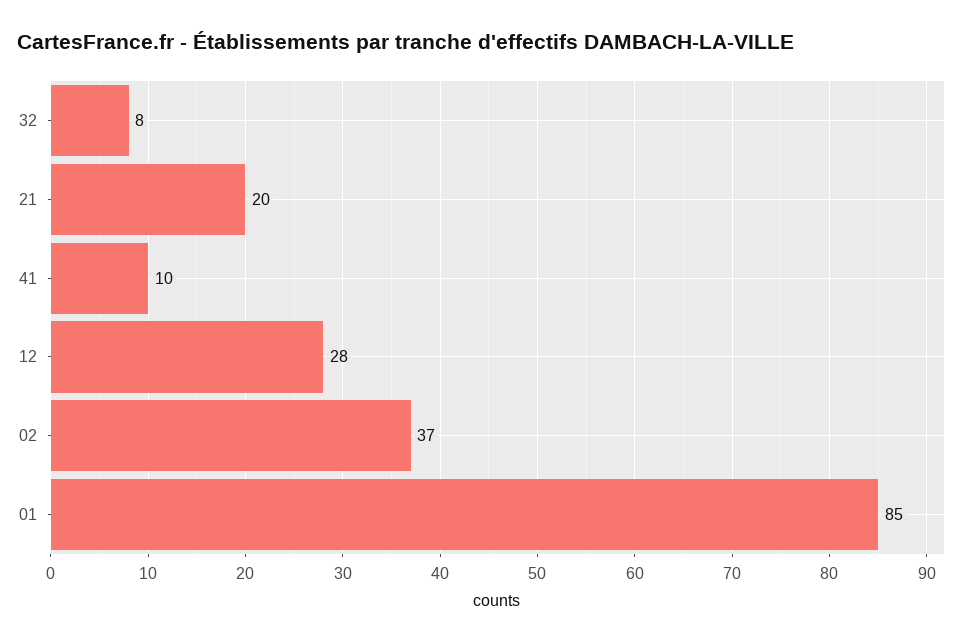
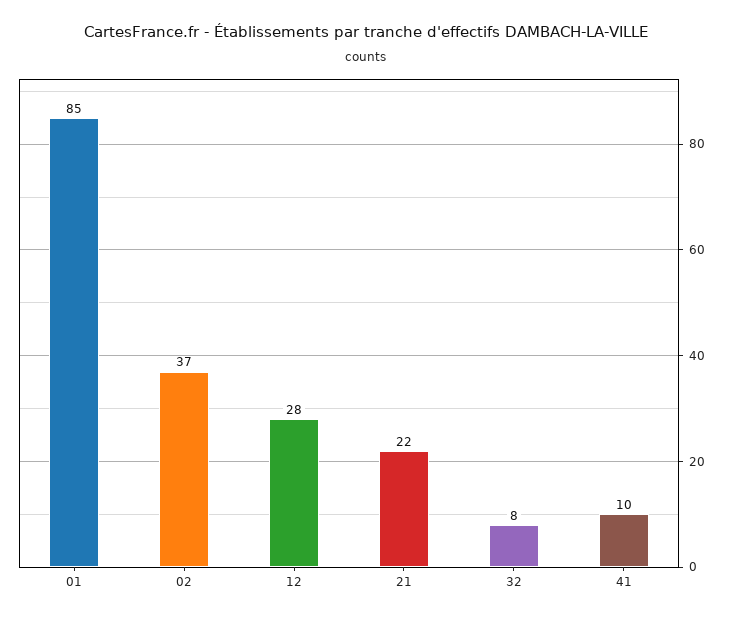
  {
    "32": 8,
-   "21": 20,
+   "21": 22,
    "41": 10,
    "12": 28,
    "02": 37,
    "01": 85
  }

